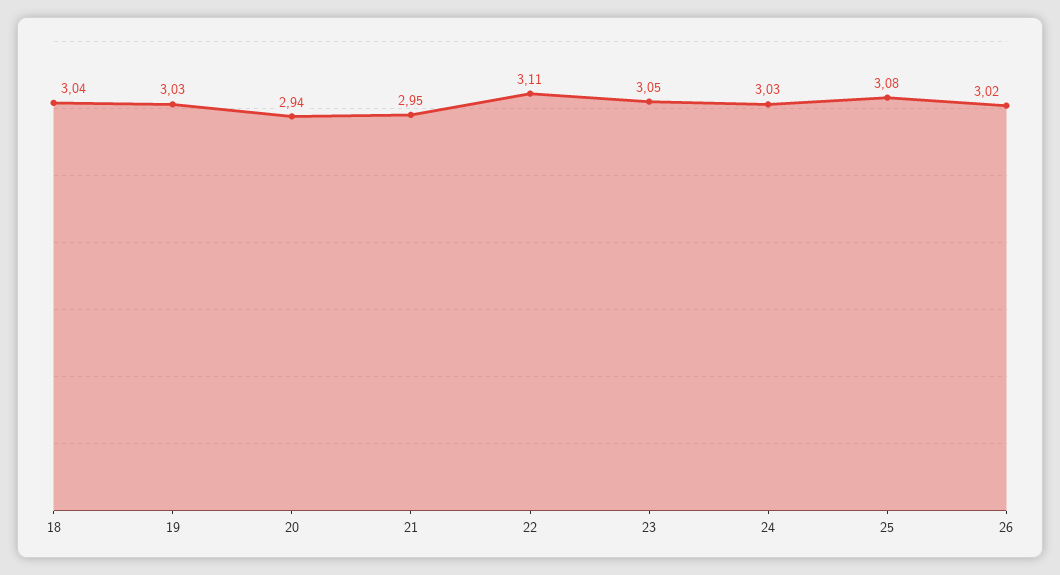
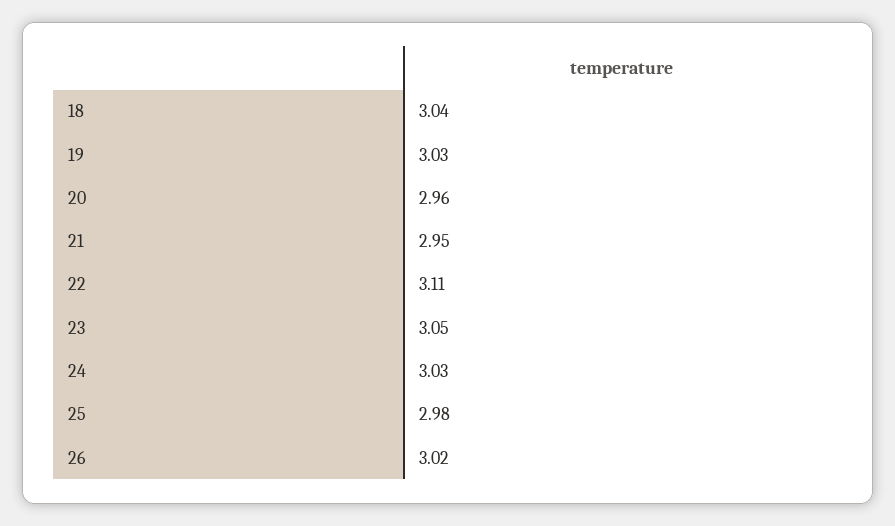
  {
    "18": 3.04,
    "19": 3.03,
-   "20": 2.94,
+   "20": 2.96,
    "21": 2.95,
    "22": 3.11,
    "23": 3.05,
    "24": 3.03,
-   "25": 3.08,
+   "25": 2.98,
    "26": 3.02
  }

